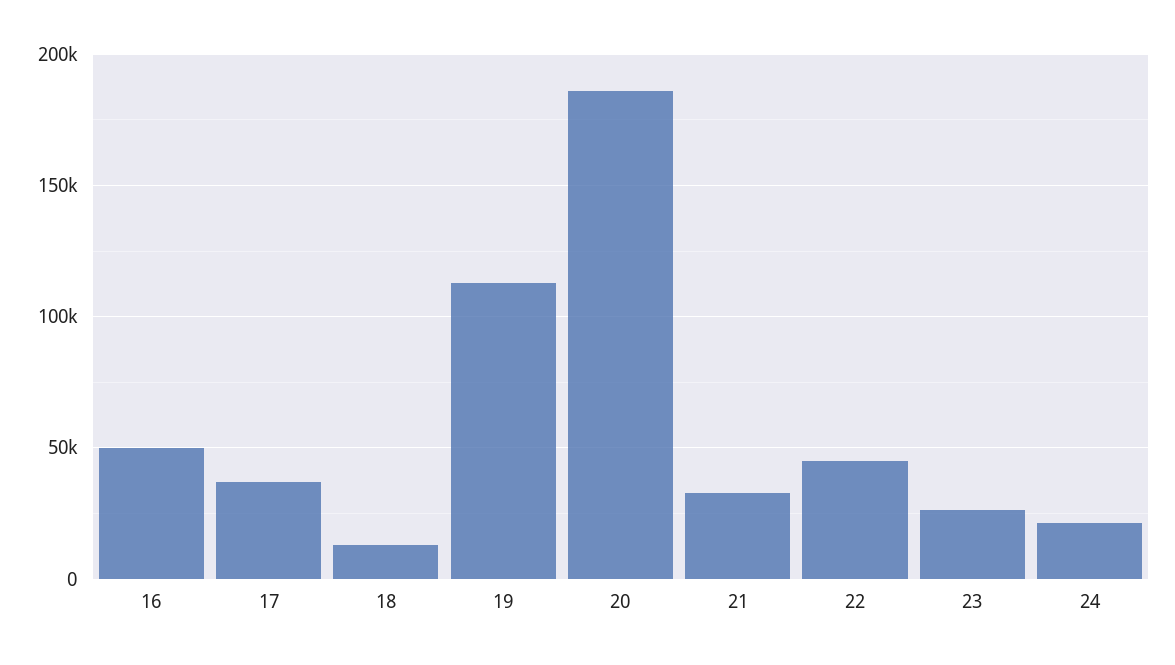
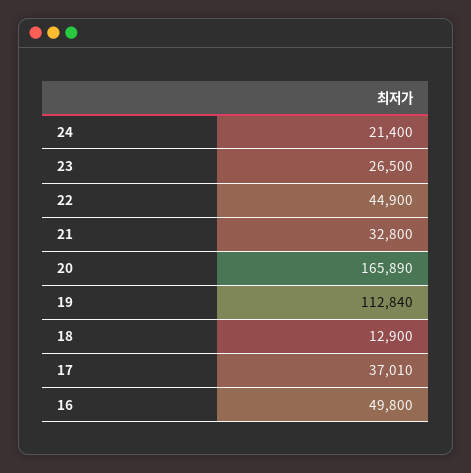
  {
    "16": 49800,
    "17": 37010,
    "18": 12900,
    "19": 112840,
-   "20": 185000,
+   "20": 165890,
    "21": 32800,
    "22": 44900,
    "23": 26500,
    "24": 21400
  }

